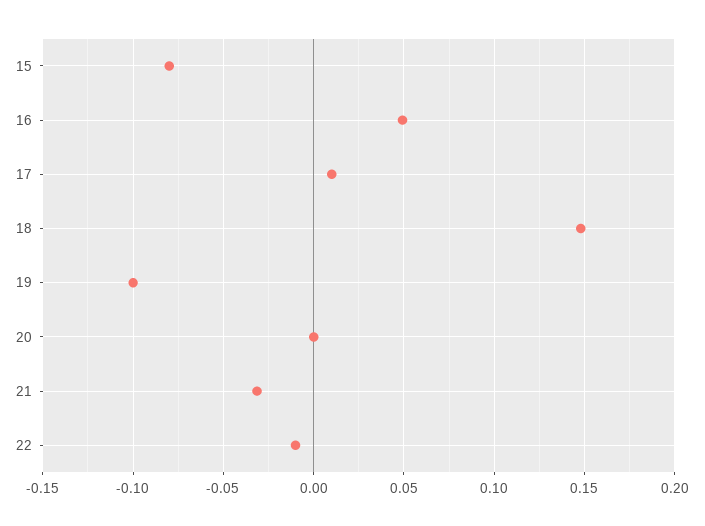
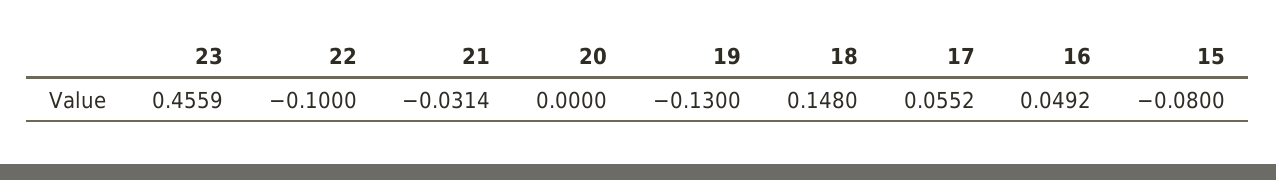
  {
    "15": -0.08,
    "16": 0.0492,
-   "17": 0.01,
+   "17": 0.0552,
    "18": 0.148,
-   "19": -0.1,
+   "19": -0.13,
    "20": 0,
    "21": -0.0314,
-   "22": -0.01
+   "22": -0.1,
+   "23": 0.4559
  }

